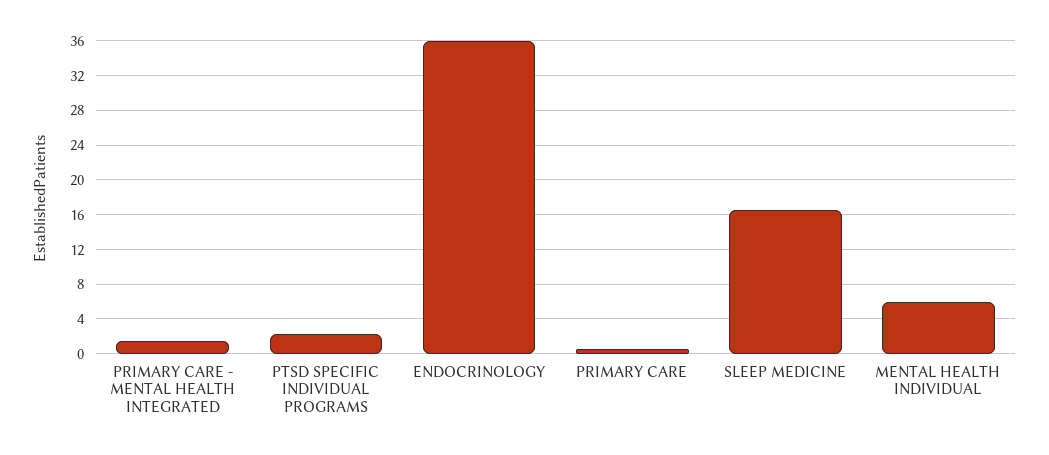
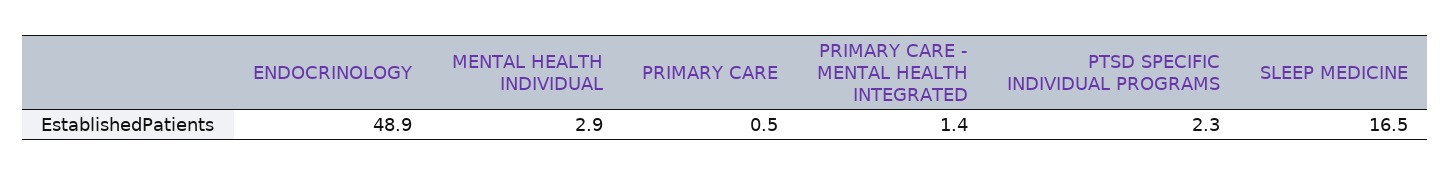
  {
    "PRIMARY CARE - MENTAL HEALTH INTEGRATED": 1.4,
    "PTSD SPECIFIC INDIVIDUAL PROGRAMS": 2.3,
-   "ENDOCRINOLOGY": 36,
+   "ENDOCRINOLOGY": 48.9,
    "PRIMARY CARE": 0.5,
    "SLEEP MEDICINE": 16.5,
-   "MENTAL HEALTH INDIVIDUAL": 6
+   "MENTAL HEALTH INDIVIDUAL": 2.9
  }

